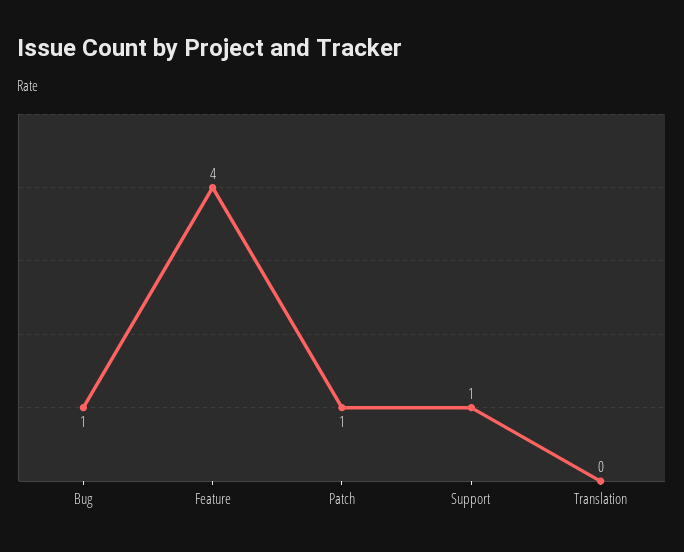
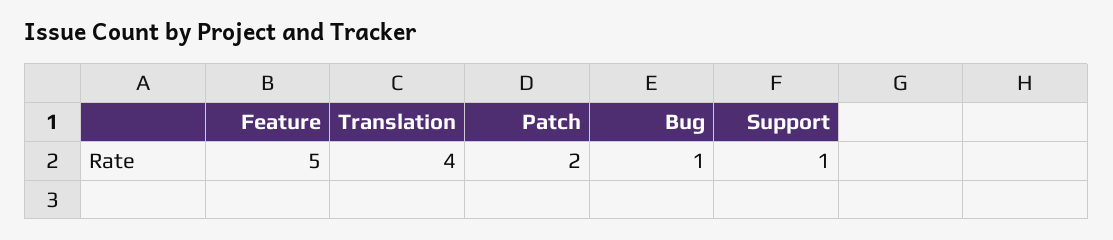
  {
    "Bug": 1,
-   "Feature": 4,
+   "Feature": 5,
-   "Patch": 1,
+   "Patch": 2,
    "Support": 1,
-   "Translation": 0
+   "Translation": 4
  }

